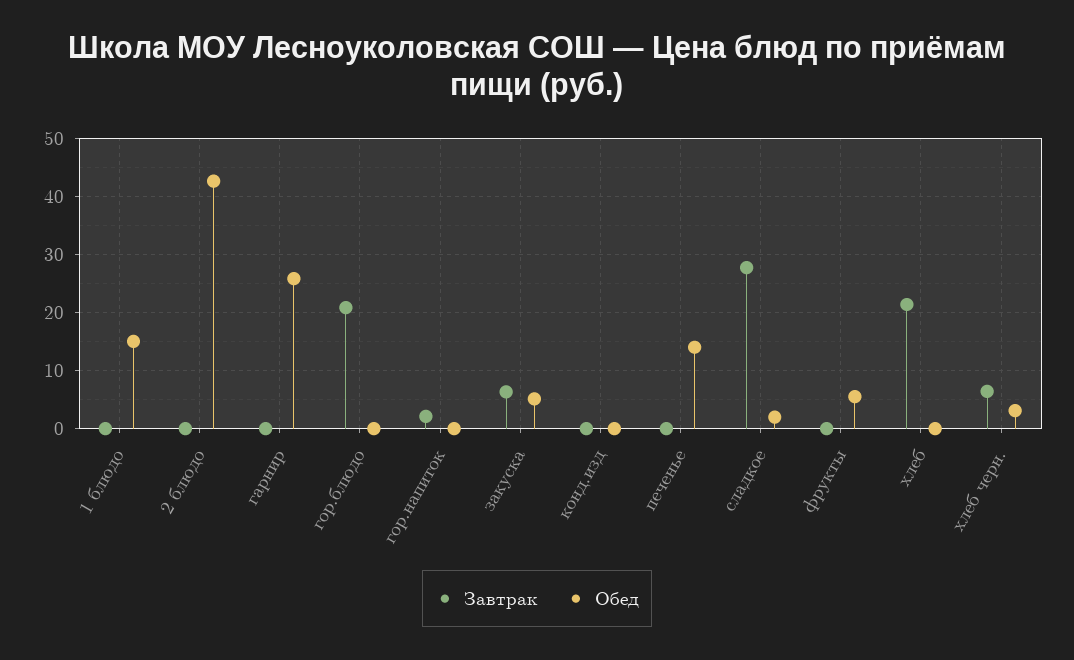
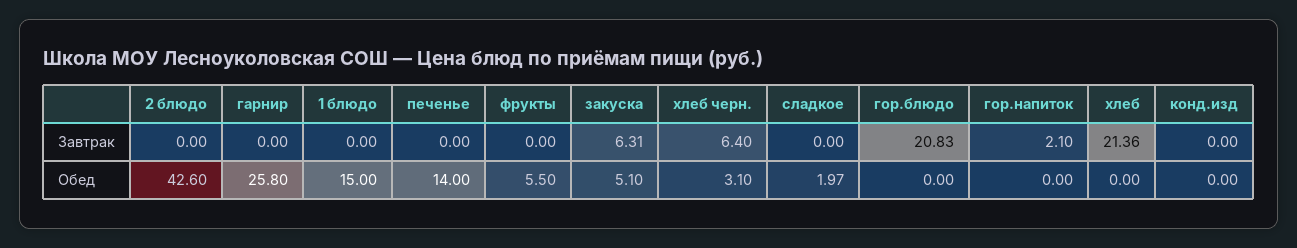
  {
    "Завтрак": {
      "1 блюдо": 0,
      "2 блюдо": 0,
      "гарнир": 0,
      "гор.блюдо": 20.83,
      "гор.напиток": 2.1,
      "закуска": 6.31,
      "конд.изд": 0,
      "печенье": 0,
-     "сладкое": 28,
+     "сладкое": 0,
      "фрукты": 0,
      "хлеб": 21.36,
      "хлеб черн.": 6.4
    },
    "Обед": {
      "1 блюдо": 15,
      "2 блюдо": 42.6,
      "гарнир": 25.8,
      "гор.блюдо": 0,
      "гор.напиток": 0,
      "закуска": 5.1,
      "конд.изд": 0,
      "печенье": 14,
      "сладкое": 1.97,
      "фрукты": 5.5,
      "хлеб": 0,
      "хлеб черн.": 3.1
    }
  }

